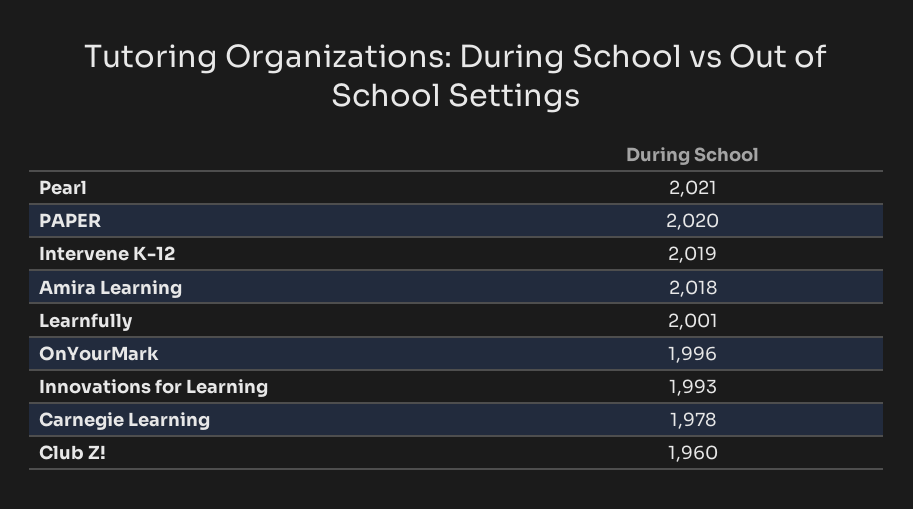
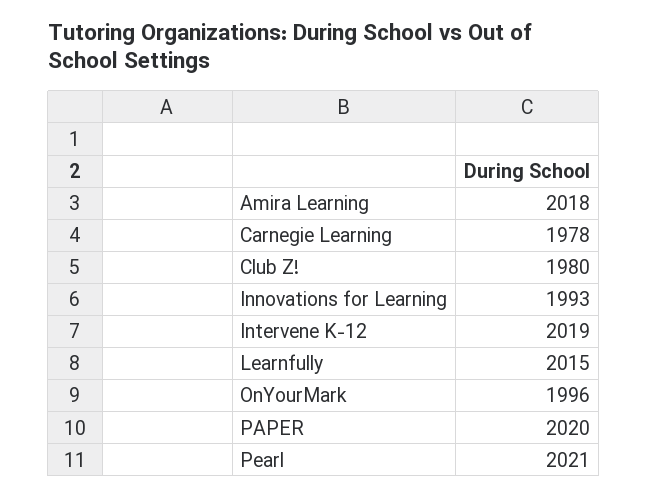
  {
    "Pearl": 2021,
    "PAPER": 2020,
    "Intervene K-12": 2019,
    "Amira Learning": 2018,
-   "Learnfully": 2001,
+   "Learnfully": 2015,
    "OnYourMark": 1996,
    "Innovations for Learning": 1993,
    "Carnegie Learning": 1978,
-   "Club Z!": 1960
+   "Club Z!": 1980
  }

